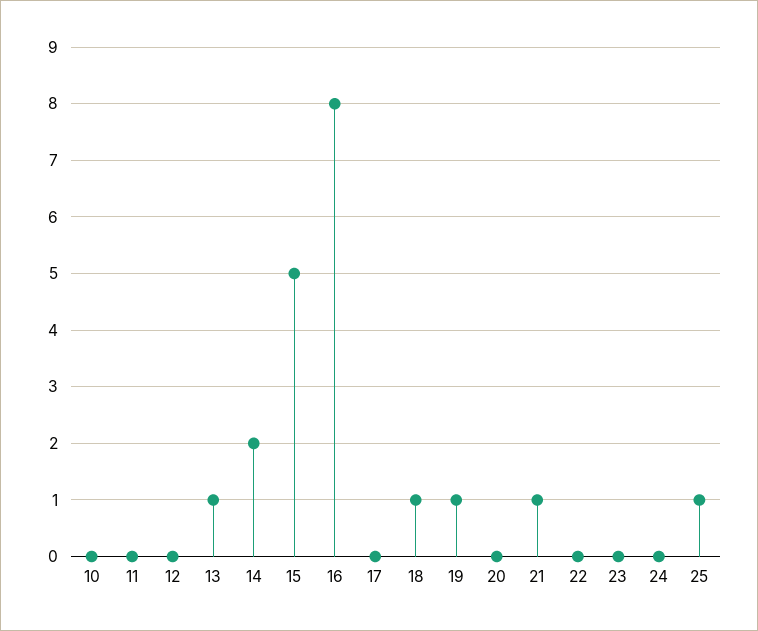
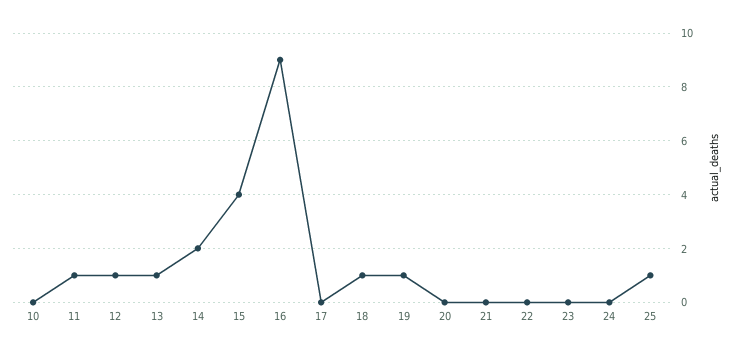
  {
    "10": 0,
-   "11": 0,
+   "11": 1,
-   "12": 0,
+   "12": 1,
    "13": 1,
    "14": 2,
-   "15": 5,
+   "15": 4,
-   "16": 8,
+   "16": 9,
    "17": 0,
    "18": 1,
    "19": 1,
    "20": 0,
-   "21": 1,
+   "21": 0,
    "22": 0,
    "23": 0,
    "24": 0,
    "25": 1
  }

